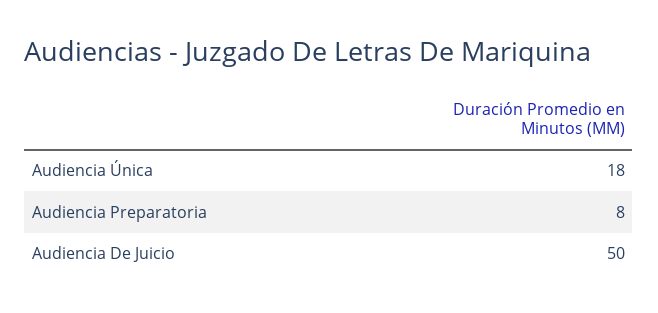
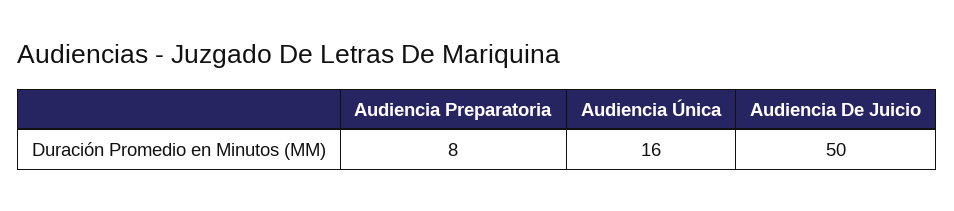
  {
-   "Audiencia Única": 18,
+   "Audiencia Única": 16,
    "Audiencia Preparatoria": 8,
    "Audiencia De Juicio": 50
  }

